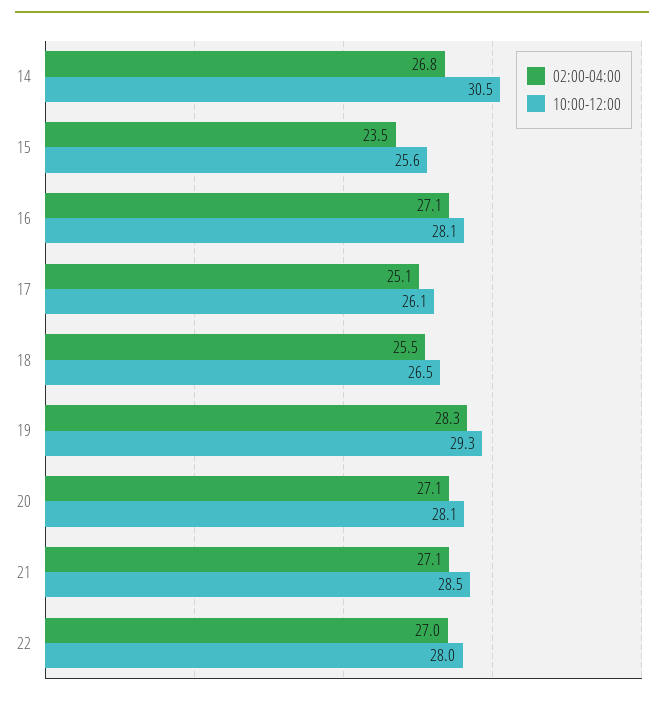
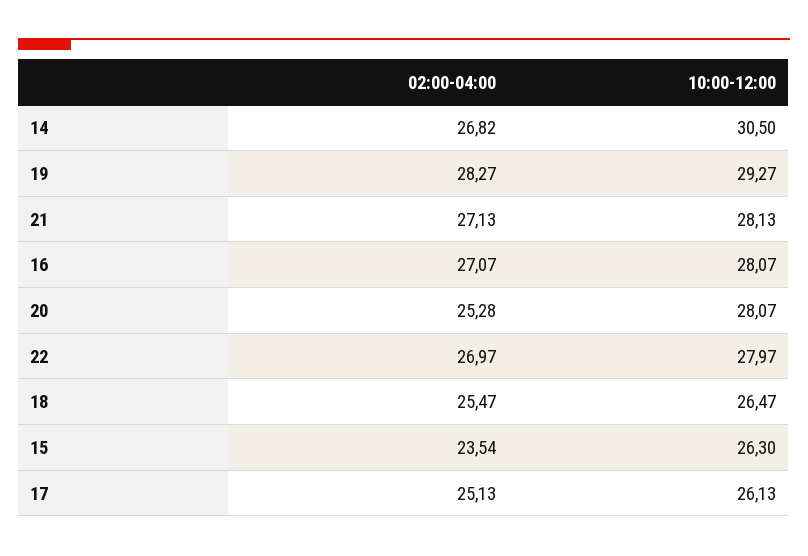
  {
    "02:00-04:00": {
      "14": 26.82,
      "15": 23.54,
      "16": 27.07,
      "17": 25.13,
      "18": 25.47,
      "19": 28.27,
-     "20": 27.1,
+     "20": 25.28,
      "21": 27.13,
      "22": 26.97
    },
    "10:00-12:00": {
      "14": 30.5,
-     "15": 25.6,
+     "15": 26.3,
      "16": 28.07,
      "17": 26.13,
      "18": 26.47,
      "19": 29.27,
      "20": 28.07,
-     "21": 28.5,
+     "21": 28.13,
      "22": 27.97
    }
  }

